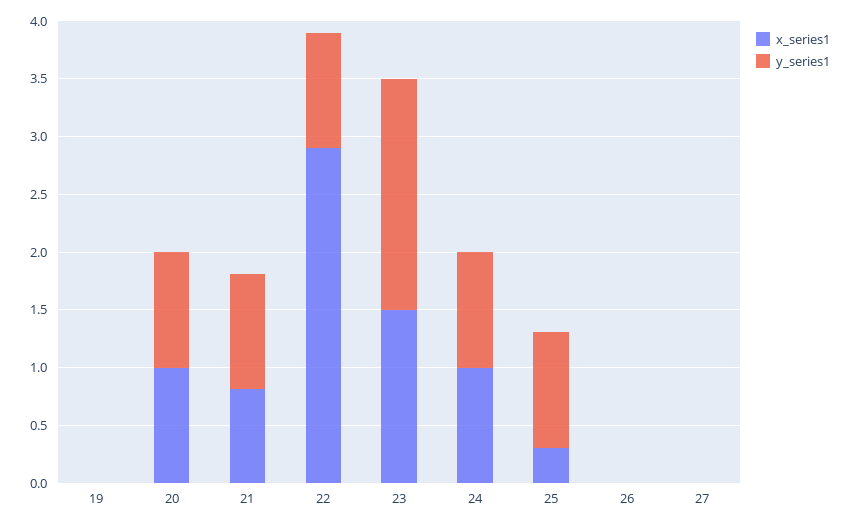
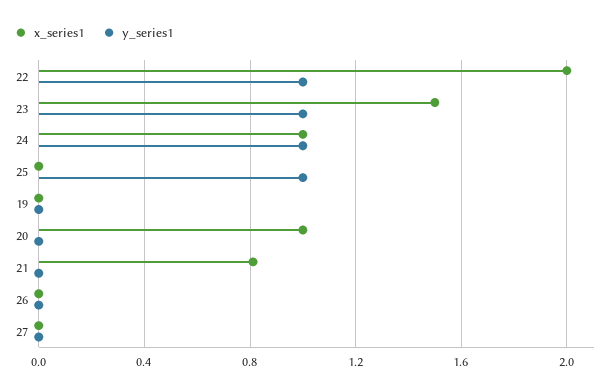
  {
    "x_series1": {
      "19": 0,
      "20": 1,
      "21": 0.8,
-     "22": 2.9,
+     "22": 2,
      "23": 1.5,
      "24": 1,
-     "25": 0.3,
+     "25": 0,
      "26": 0,
      "27": 0
    },
    "y_series1": {
      "19": 0,
-     "20": 1,
+     "20": 0,
-     "21": 1,
+     "21": 0,
      "22": 1,
-     "23": 2,
+     "23": 1,
      "24": 1,
      "25": 1,
      "26": 0,
      "27": 0
    }
  }

